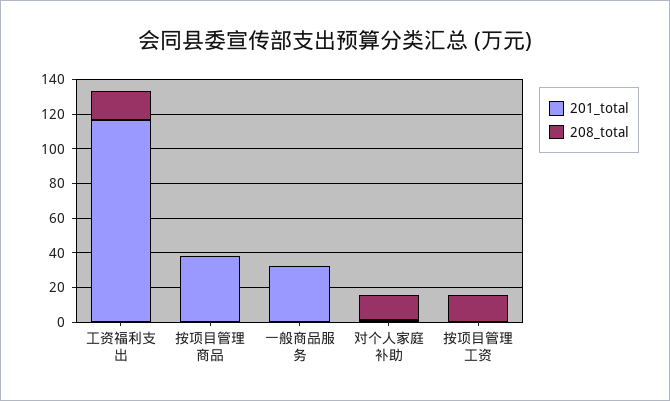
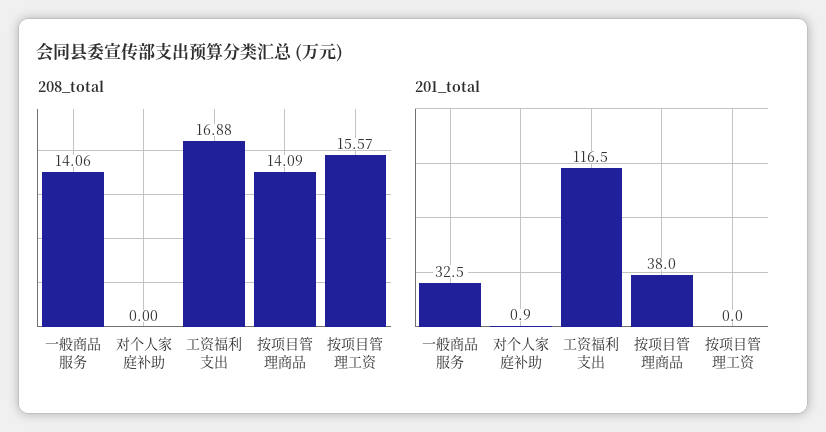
  {
    "201_total": {
      "工资福利支出": 116.5,
      "按项目管理商品": 38,
      "一般商品服务": 32.5,
      "对个人家庭补助": 0.9,
      "按项目管理工资": 0
    },
    "208_total": {
      "工资福利支出": 16.88,
-     "按项目管理商品": 0,
+     "按项目管理商品": 14.09,
-     "一般商品服务": 0,
+     "一般商品服务": 14.06,
-     "对个人家庭补助": 15,
+     "对个人家庭补助": 0,
      "按项目管理工资": 15.57
    }
  }

